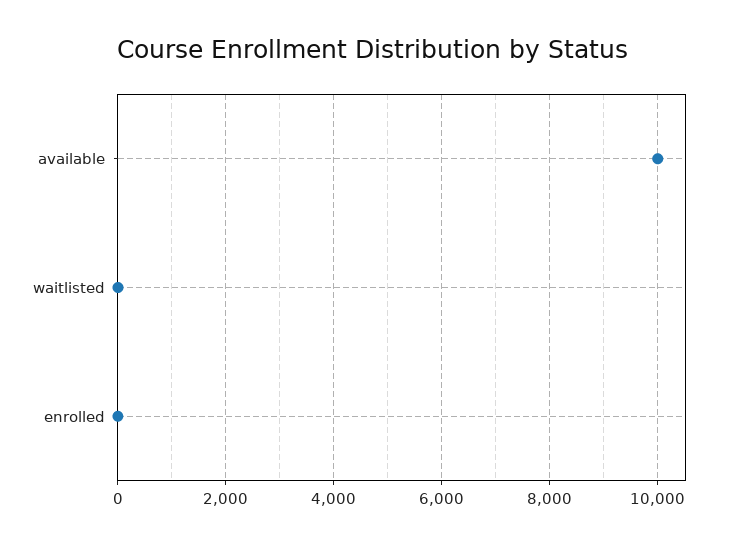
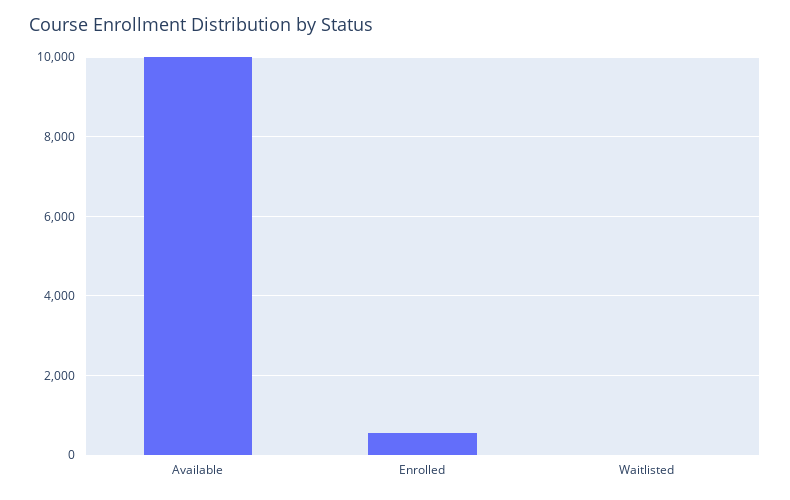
  {
    "available": 10000,
    "waitlisted": 0,
-   "enrolled": 0
+   "enrolled": 600
  }

